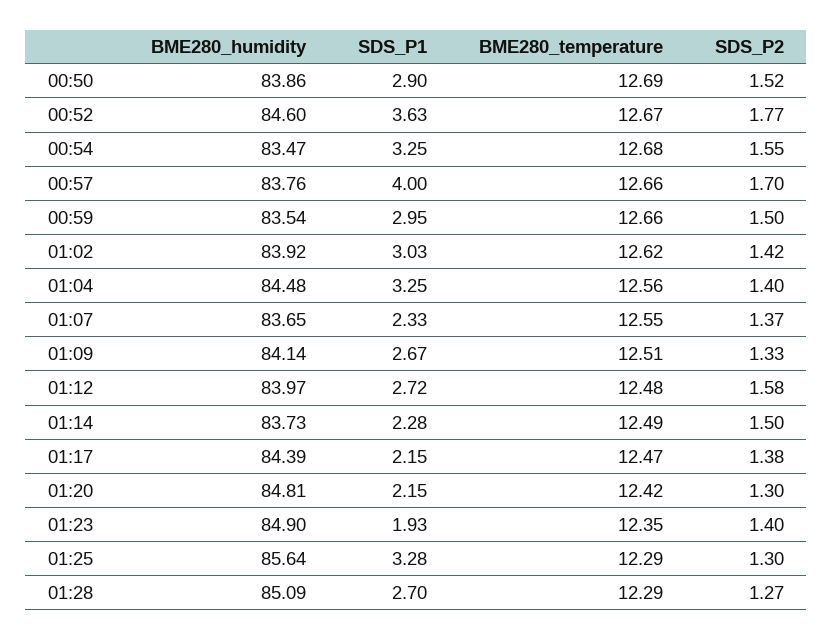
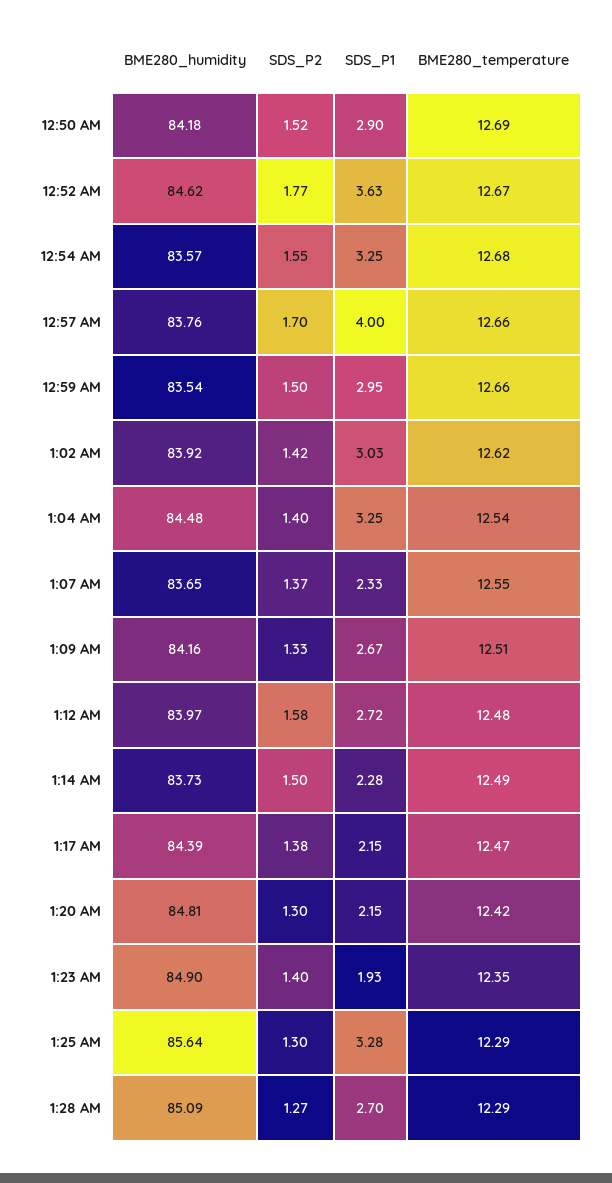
  {
    "BME280_humidity": {
-     "00:50": 83.86,
+     "00:50": 84.18,
-     "00:52": 84.6,
+     "00:52": 84.62,
-     "00:54": 83.47,
+     "00:54": 83.57,
      "00:57": 83.76,
      "00:59": 83.54,
      "01:02": 83.92,
      "01:04": 84.48,
      "01:07": 83.65,
-     "01:09": 84.14,
+     "01:09": 84.16,
      "01:12": 83.97,
      "01:14": 83.73,
      "01:17": 84.39,
      "01:20": 84.81,
      "01:23": 84.9,
      "01:25": 85.64,
      "01:28": 85.09
    },
    "SDS_P1": {
      "00:50": 2.9,
      "00:52": 3.63,
      "00:54": 3.25,
      "00:57": 4,
      "00:59": 2.95,
      "01:02": 3.03,
      "01:04": 3.25,
      "01:07": 2.33,
      "01:09": 2.67,
      "01:12": 2.72,
      "01:14": 2.28,
      "01:17": 2.15,
      "01:20": 2.15,
      "01:23": 1.93,
      "01:25": 3.28,
      "01:28": 2.7
    },
    "BME280_temperature": {
      "00:50": 12.69,
      "00:52": 12.67,
      "00:54": 12.68,
      "00:57": 12.66,
      "00:59": 12.66,
      "01:02": 12.62,
-     "01:04": 12.56,
+     "01:04": 12.54,
      "01:07": 12.55,
      "01:09": 12.51,
      "01:12": 12.48,
      "01:14": 12.49,
      "01:17": 12.47,
      "01:20": 12.42,
      "01:23": 12.35,
      "01:25": 12.29,
      "01:28": 12.29
    },
    "SDS_P2": {
      "00:50": 1.52,
      "00:52": 1.77,
      "00:54": 1.55,
      "00:57": 1.7,
      "00:59": 1.5,
      "01:02": 1.42,
      "01:04": 1.4,
      "01:07": 1.37,
      "01:09": 1.33,
      "01:12": 1.58,
      "01:14": 1.5,
      "01:17": 1.38,
      "01:20": 1.3,
      "01:23": 1.4,
      "01:25": 1.3,
      "01:28": 1.27
    }
  }

